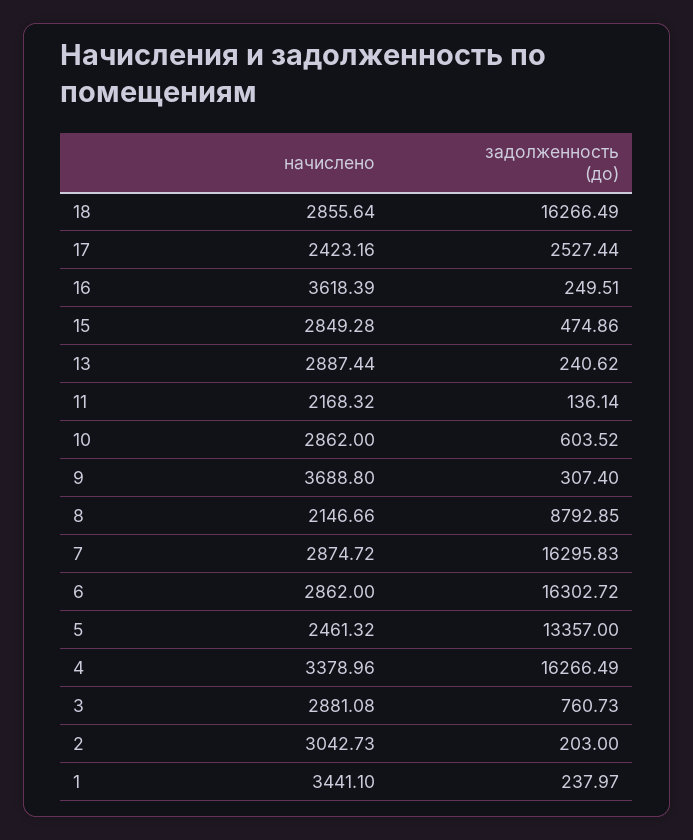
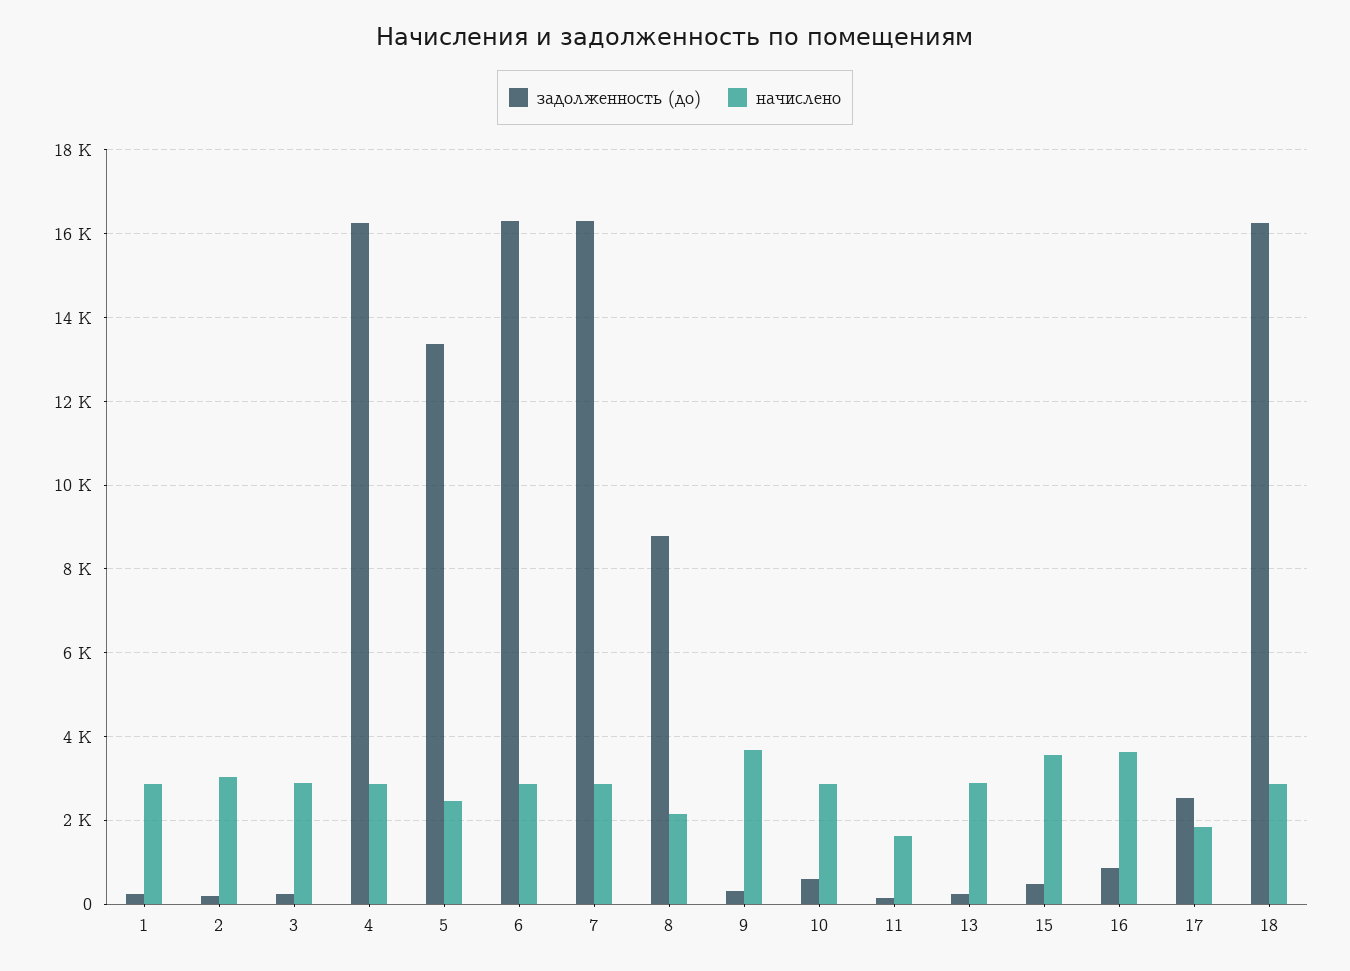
  {
    "начислено": {
      "18": 2855.64,
-     "17": 2423.16,
+     "17": 1800,
      "16": 3618.39,
-     "15": 2849.28,
+     "15": 3600,
      "13": 2887.44,
-     "11": 2168.32,
+     "11": 1600,
      "10": 2862,
      "9": 3688.8,
      "8": 2146.66,
      "7": 2874.72,
      "6": 2862,
      "5": 2461.32,
-     "4": 3378.96,
+     "4": 2800,
      "3": 2881.08,
      "2": 3042.73,
-     "1": 3441.1
+     "1": 2800
    },
    "задолженность (до)": {
      "18": 16266.49,
      "17": 2527.44,
-     "16": 249.51,
+     "16": 800,
      "15": 474.86,
      "13": 240.62,
      "11": 136.14,
      "10": 603.52,
      "9": 307.4,
      "8": 8792.85,
      "7": 16295.83,
      "6": 16302.72,
      "5": 13357,
      "4": 16266.49,
-     "3": 760.73,
+     "3": 200,
      "2": 203,
      "1": 237.97
    }
  }

